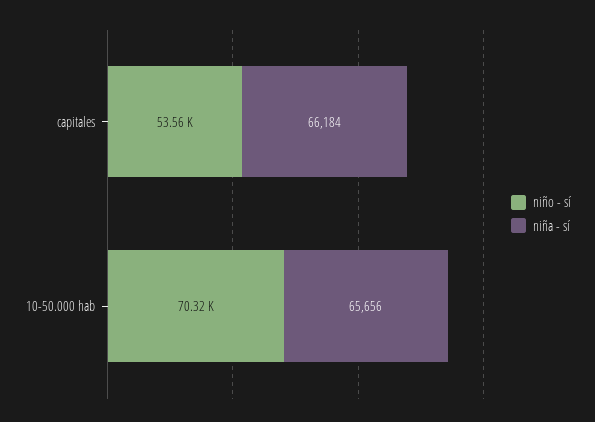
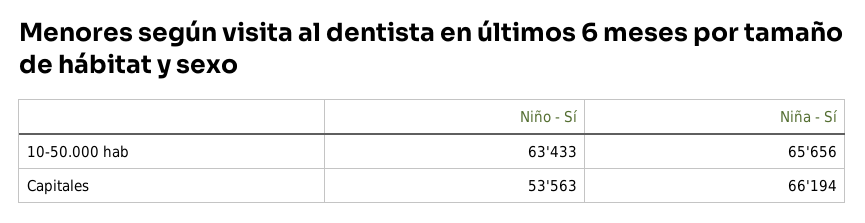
  {
    "niño - sí": {
      "capitales": 53563,
-     "10-50.000 hab": 70320
+     "10-50.000 hab": 63433
    },
    "niña - sí": {
-     "capitales": 66184,
+     "capitales": 66194,
      "10-50.000 hab": 65656
    }
  }

